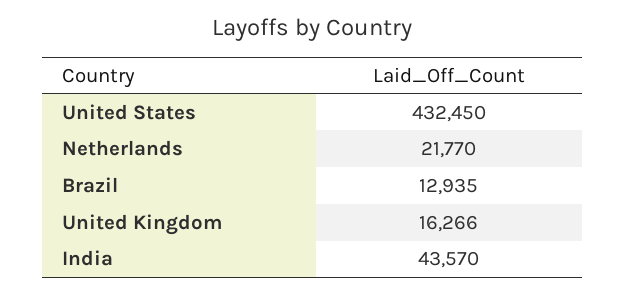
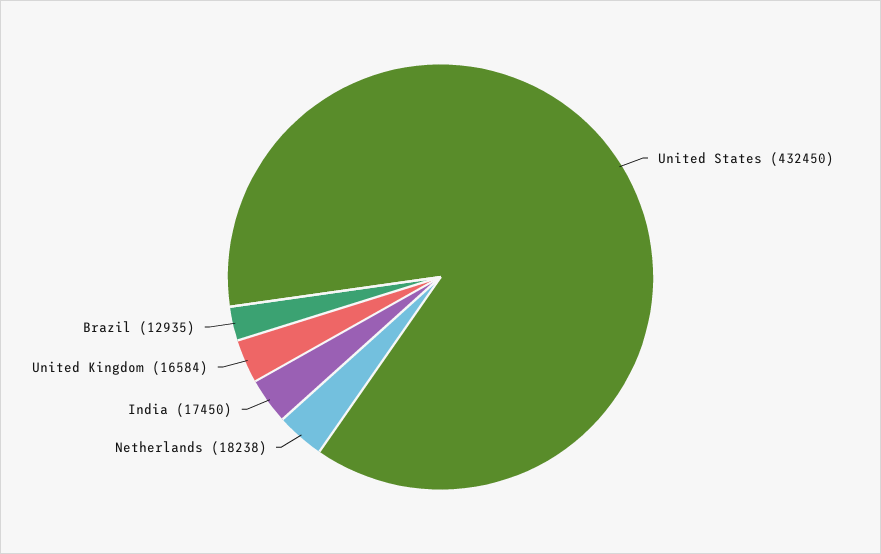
  {
    "United States": 432450,
-   "Netherlands": 21770,
+   "Netherlands": 18238,
    "Brazil": 12935,
-   "United Kingdom": 16266,
+   "United Kingdom": 16584,
-   "India": 43570
+   "India": 17450
  }

